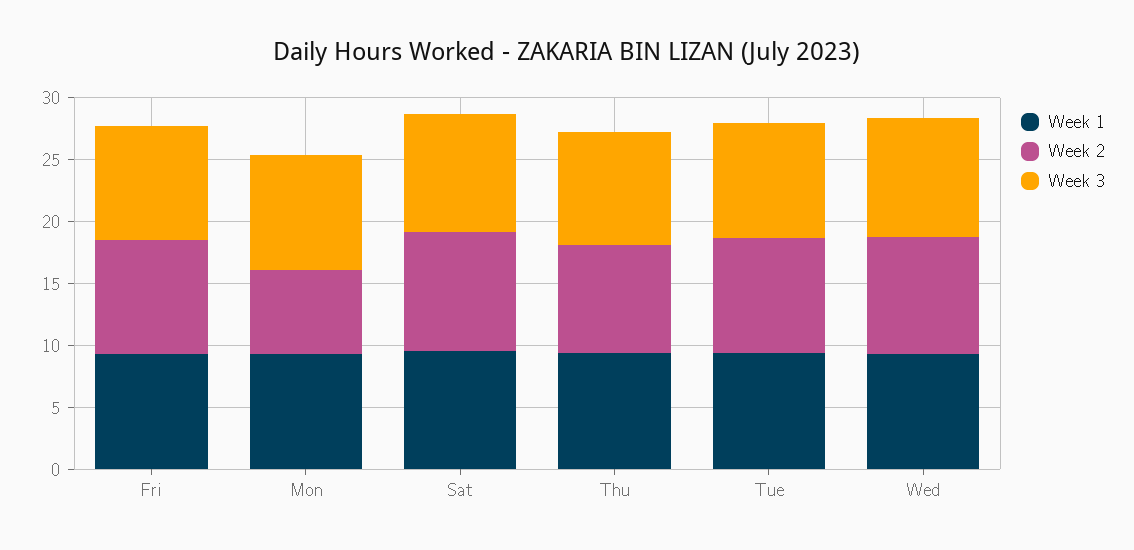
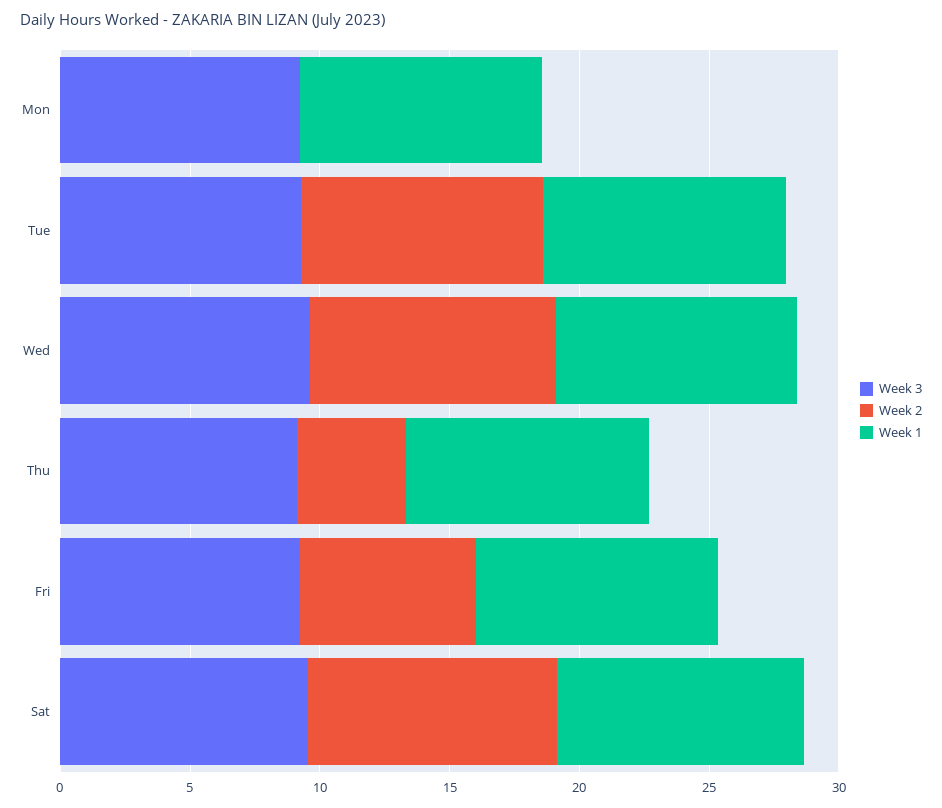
  {
    "Week 1": {
      "Fri": 9,
      "Mon": 9,
      "Sat": 10,
      "Thu": 9,
      "Tue": 9,
      "Wed": 9
    },
    "Week 2": {
-     "Fri": 9,
+     "Fri": 7,
-     "Mon": 7,
+     "Mon": 0,
      "Sat": 10,
-     "Thu": 9,
+     "Thu": 4,
      "Tue": 9,
      "Wed": 9
    },
    "Week 3": {
      "Fri": 9,
      "Mon": 9,
      "Sat": 10,
      "Thu": 9,
      "Tue": 9,
      "Wed": 10
    }
  }

